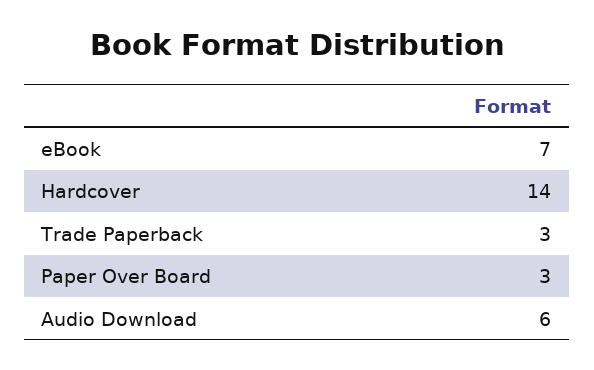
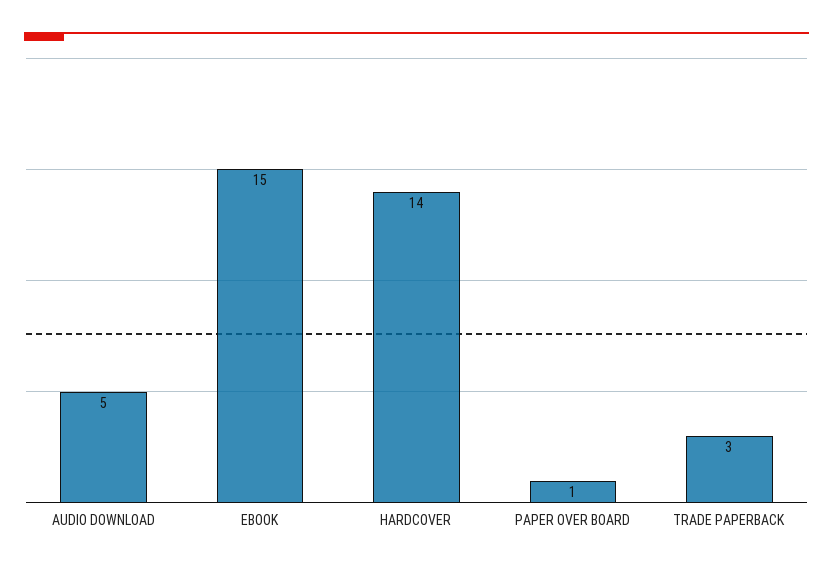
  {
-   "eBook": 7,
+   "eBook": 15,
    "Hardcover": 14,
    "Trade Paperback": 3,
-   "Paper Over Board": 3,
+   "Paper Over Board": 1,
-   "Audio Download": 6
+   "Audio Download": 5
  }

